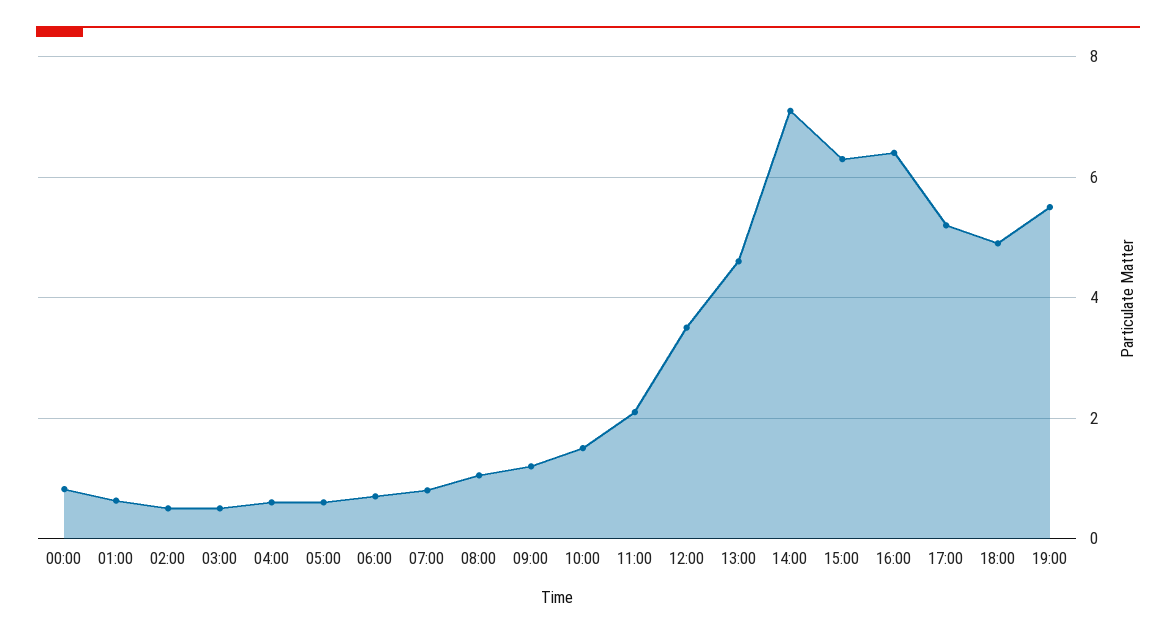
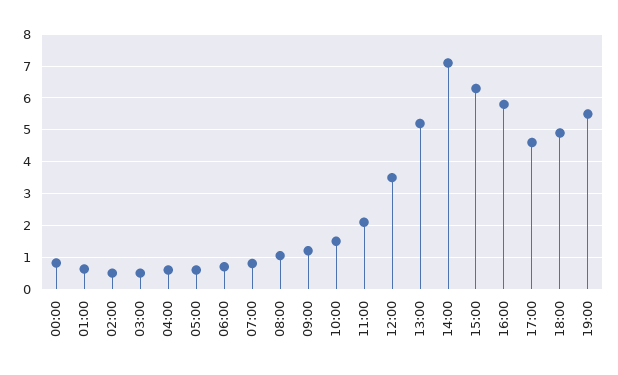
  {
    "00:00": 0.8,
    "01:00": 0.6,
    "02:00": 0.6,
    "03:00": 0.6,
    "04:00": 0.6,
    "05:00": 0.6,
    "06:00": 0.8,
    "07:00": 0.8,
    "08:00": 1,
    "09:00": 1.2,
    "10:00": 1.6,
    "11:00": 2.2,
    "12:00": 3.6,
-   "13:00": 4.6,
+   "13:00": 5.2,
    "14:00": 7.2,
    "15:00": 6.4,
-   "16:00": 6.4,
+   "16:00": 5.8,
-   "17:00": 5.2,
+   "17:00": 4.6,
    "18:00": 5,
    "19:00": 5.6
  }

